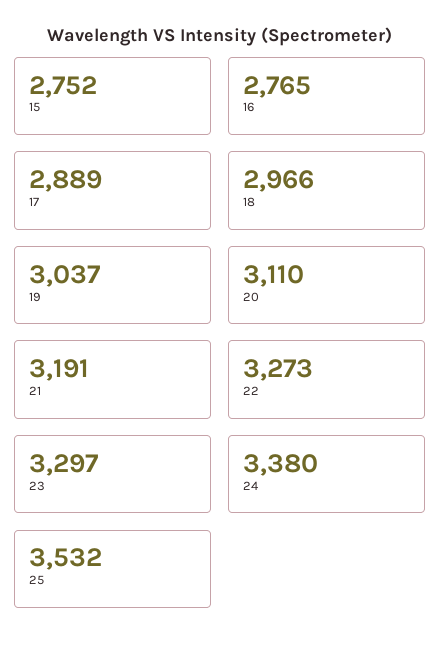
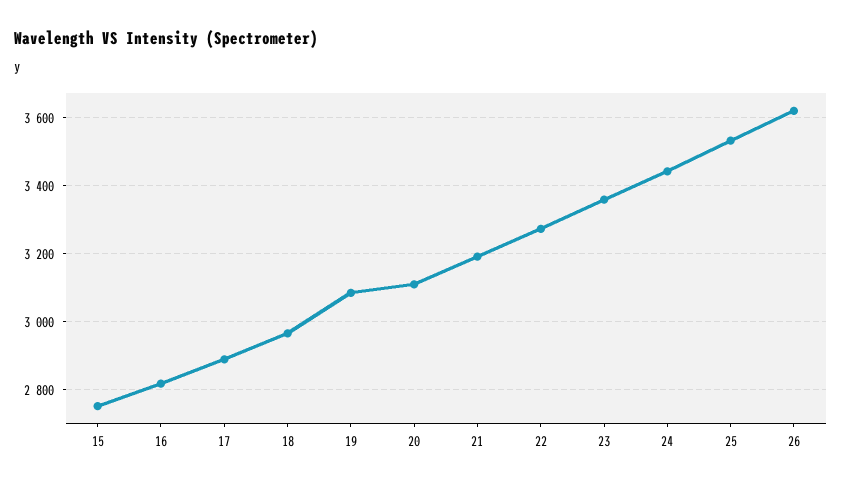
  {
    "15": 2752,
-   "16": 2765,
+   "16": 2820,
    "17": 2889,
    "18": 2966,
-   "19": 3037,
+   "19": 3080,
    "20": 3110,
    "21": 3191,
    "22": 3273,
-   "23": 3297,
+   "23": 3360,
-   "24": 3380,
+   "24": 3440,
-   "25": 3532
+   "25": 3532,
+   "26": 3620
  }

